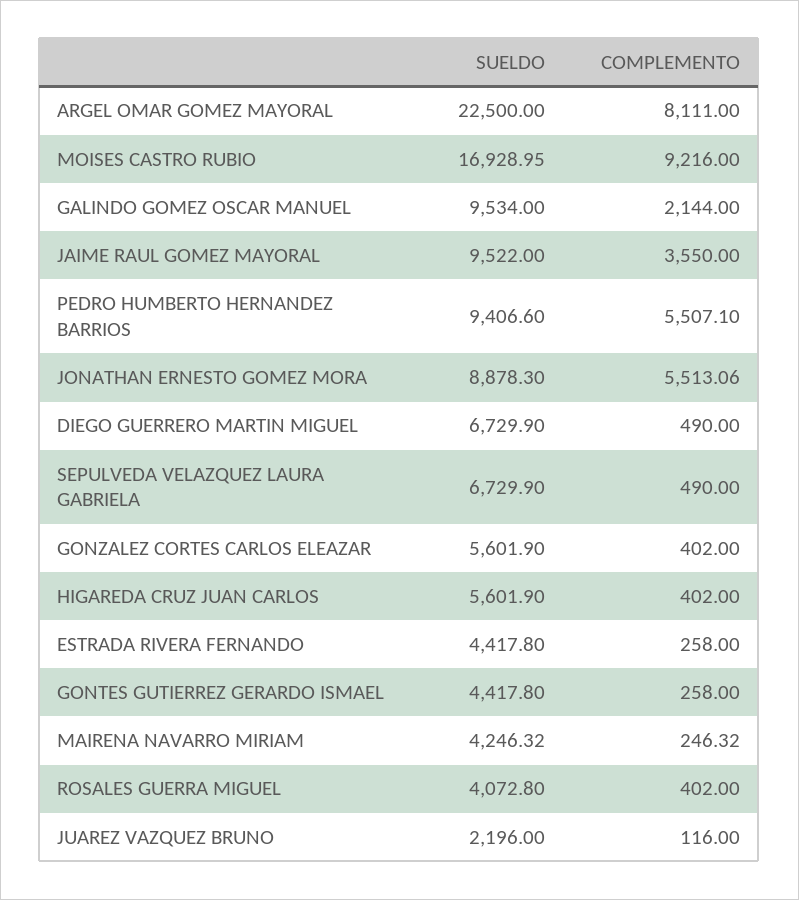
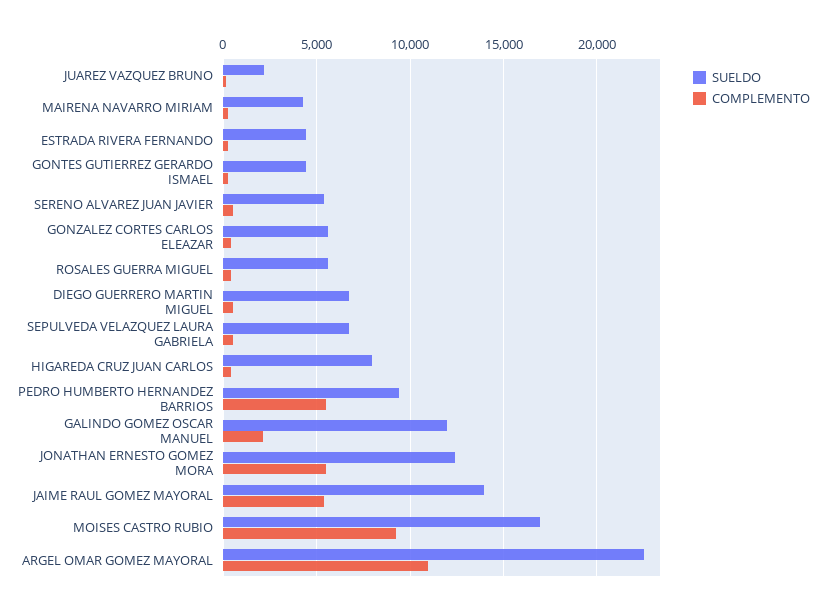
  {
    "SUELDO": {
      "ARGEL OMAR GOMEZ MAYORAL": 22500,
      "MOISES CASTRO RUBIO": 16928.95,
-     "GALINDO GOMEZ OSCAR MANUEL": 9534,
+     "GALINDO GOMEZ OSCAR MANUEL": 12000,
-     "JAIME RAUL GOMEZ MAYORAL": 9522,
+     "JAIME RAUL GOMEZ MAYORAL": 14000,
      "PEDRO HUMBERTO HERNANDEZ BARRIOS": 9406.6,
-     "JONATHAN ERNESTO GOMEZ MORA": 8878.3,
+     "JONATHAN ERNESTO GOMEZ MORA": 12500,
      "DIEGO GUERRERO MARTIN MIGUEL": 6729.9,
      "SEPULVEDA VELAZQUEZ LAURA GABRIELA": 6729.9,
      "GONZALEZ CORTES CARLOS ELEAZAR": 5601.9,
-     "HIGAREDA CRUZ JUAN CARLOS": 5601.9,
+     "HIGAREDA CRUZ JUAN CARLOS": 8000,
      "ESTRADA RIVERA FERNANDO": 4417.8,
      "GONTES GUTIERREZ GERARDO ISMAEL": 4417.8,
      "MAIRENA NAVARRO MIRIAM": 4246.32,
-     "ROSALES GUERRA MIGUEL": 4072.8,
+     "ROSALES GUERRA MIGUEL": 5500,
-     "JUAREZ VAZQUEZ BRUNO": 2196
+     "JUAREZ VAZQUEZ BRUNO": 2196,
+     "SERENO ALVAREZ JUAN JAVIER": 5500
    },
    "COMPLEMENTO": {
-     "ARGEL OMAR GOMEZ MAYORAL": 8111,
+     "ARGEL OMAR GOMEZ MAYORAL": 11000,
      "MOISES CASTRO RUBIO": 9216,
      "GALINDO GOMEZ OSCAR MANUEL": 2144,
-     "JAIME RAUL GOMEZ MAYORAL": 3550,
+     "JAIME RAUL GOMEZ MAYORAL": 5500,
      "PEDRO HUMBERTO HERNANDEZ BARRIOS": 5507.1,
      "JONATHAN ERNESTO GOMEZ MORA": 5513.06,
      "DIEGO GUERRERO MARTIN MIGUEL": 490,
      "SEPULVEDA VELAZQUEZ LAURA GABRIELA": 490,
      "GONZALEZ CORTES CARLOS ELEAZAR": 402,
      "HIGAREDA CRUZ JUAN CARLOS": 402,
      "ESTRADA RIVERA FERNANDO": 258,
      "GONTES GUTIERREZ GERARDO ISMAEL": 258,
      "MAIRENA NAVARRO MIRIAM": 246.32,
      "ROSALES GUERRA MIGUEL": 402,
-     "JUAREZ VAZQUEZ BRUNO": 116
+     "JUAREZ VAZQUEZ BRUNO": 116,
+     "SERENO ALVAREZ JUAN JAVIER": 500
    }
  }

